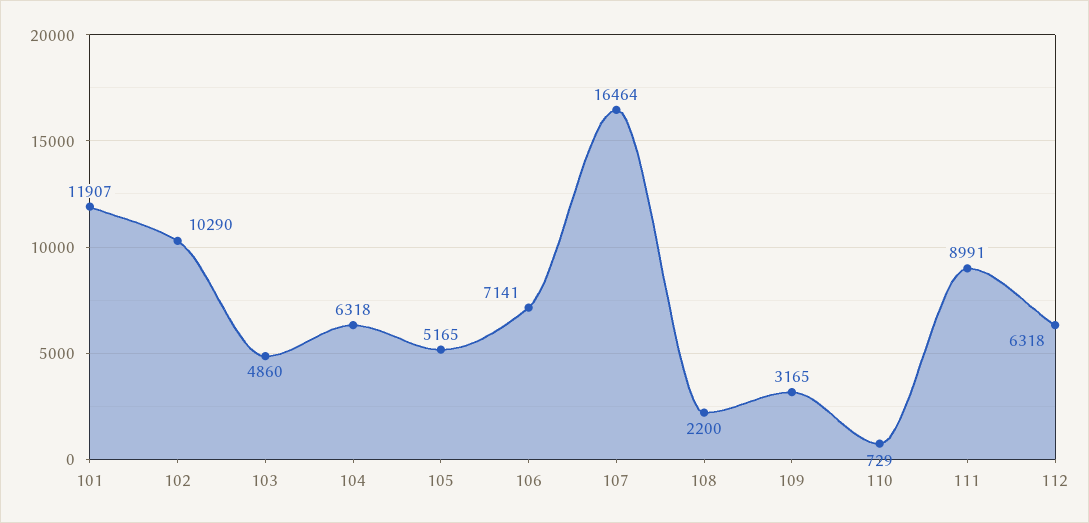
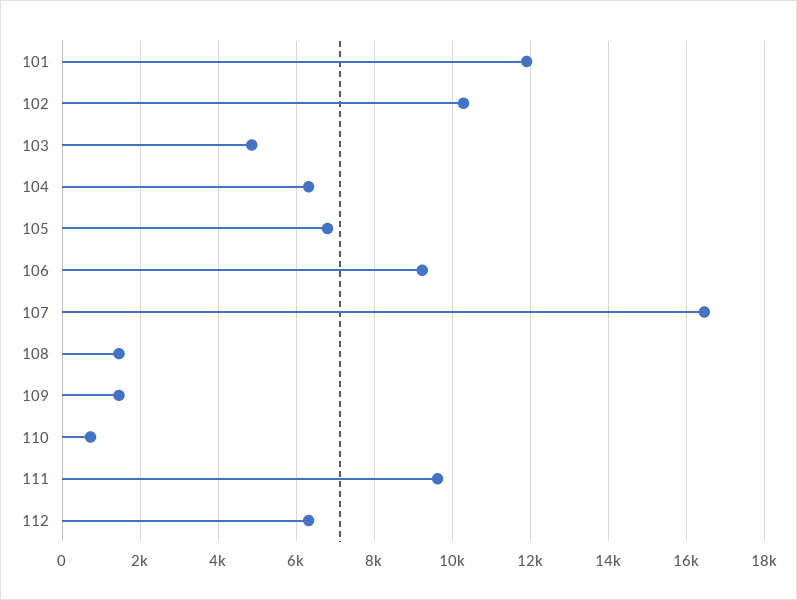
  {
    "101": 11907,
    "102": 10290,
    "103": 4860,
    "104": 6318,
-   "105": 5165,
+   "105": 6800,
-   "106": 7141,
+   "106": 9200,
    "107": 16464,
-   "108": 2200,
+   "108": 1400,
-   "109": 3165,
+   "109": 1400,
    "110": 729,
-   "111": 8991,
+   "111": 9600,
    "112": 6318
  }

